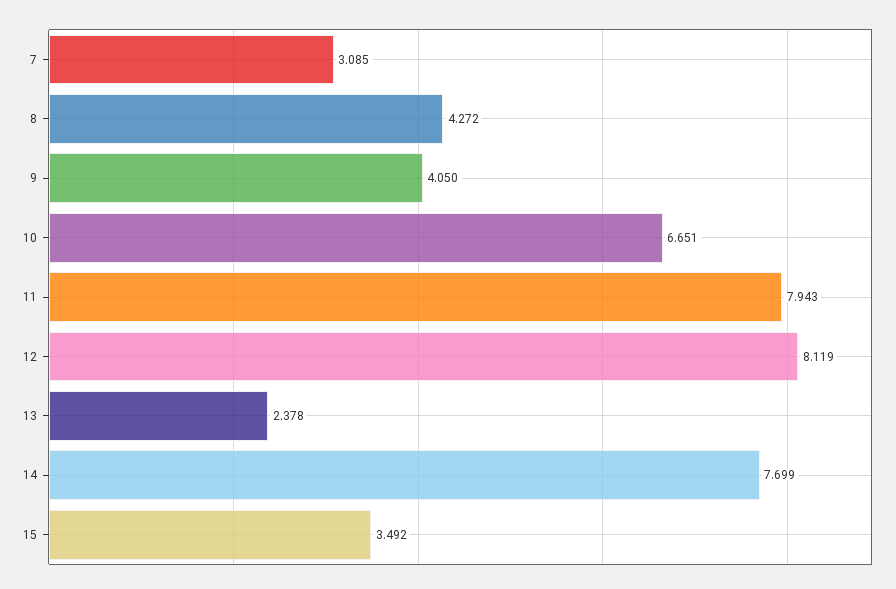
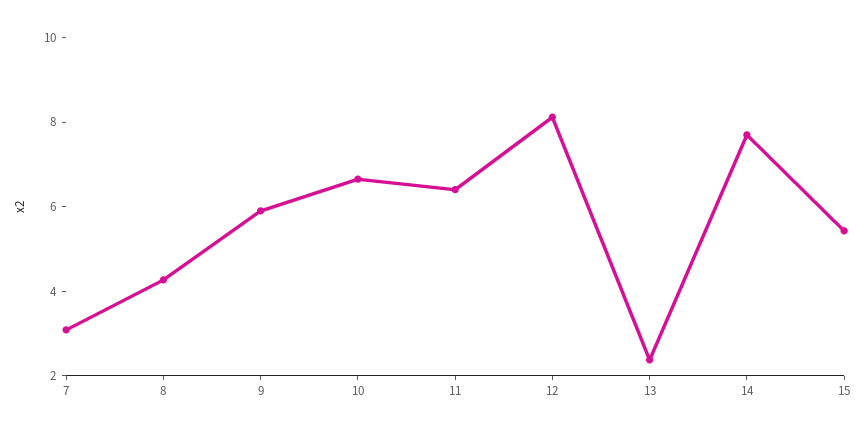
  {
    "7": 3.085,
    "8": 4.272,
-   "9": 4.05,
+   "9": 6,
    "10": 6.651,
-   "11": 7.943,
+   "11": 6.5,
    "12": 8.119,
    "13": 2.378,
    "14": 7.699,
-   "15": 3.492
+   "15": 5.5
  }

